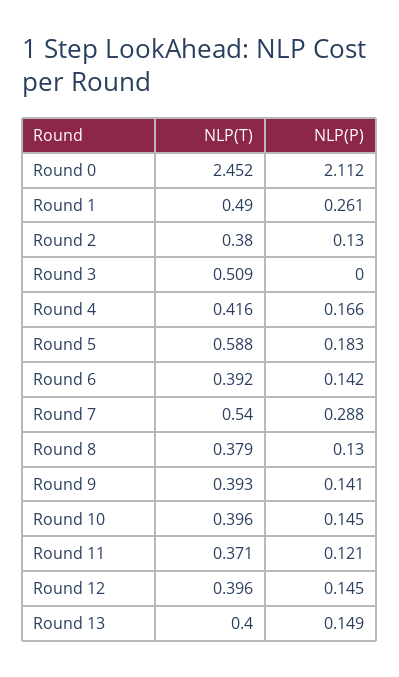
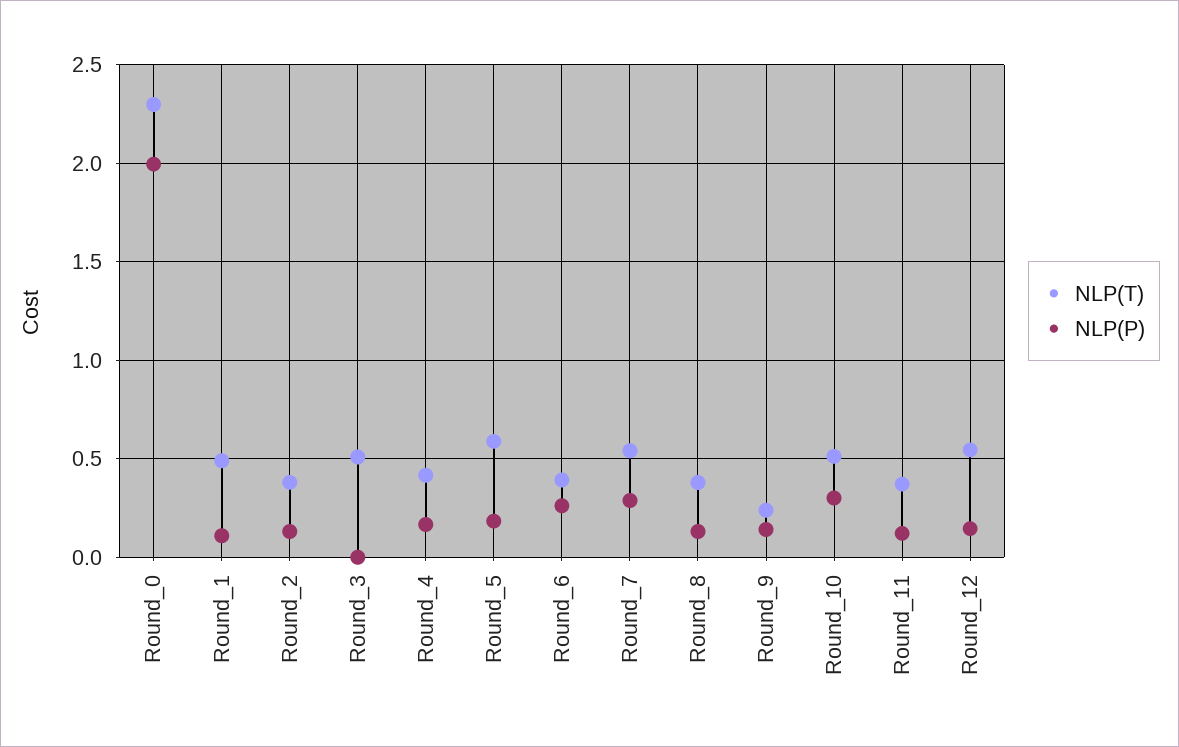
  {
    "NLP(T)": {
-     "Round 0": 2.452,
+     "Round 0": 2.3,
      "Round 1": 0.49,
      "Round 2": 0.38,
      "Round 3": 0.509,
      "Round 4": 0.416,
      "Round 5": 0.588,
      "Round 6": 0.392,
      "Round 7": 0.54,
      "Round 8": 0.379,
-     "Round 9": 0.393,
+     "Round 9": 0.25,
-     "Round 10": 0.396,
+     "Round 10": 0.5,
      "Round 11": 0.371,
-     "Round 12": 0.396,
+     "Round 12": 0.55
-     "Round 13": 0.4
    },
    "NLP(P)": {
-     "Round 0": 2.112,
+     "Round 0": 2,
-     "Round 1": 0.261,
+     "Round 1": 0.1,
      "Round 2": 0.13,
      "Round 3": 0,
      "Round 4": 0.166,
      "Round 5": 0.183,
-     "Round 6": 0.142,
+     "Round 6": 0.25,
      "Round 7": 0.288,
      "Round 8": 0.13,
      "Round 9": 0.141,
-     "Round 10": 0.145,
+     "Round 10": 0.3,
      "Round 11": 0.121,
-     "Round 12": 0.145,
+     "Round 12": 0.145
-     "Round 13": 0.149
    }
  }

